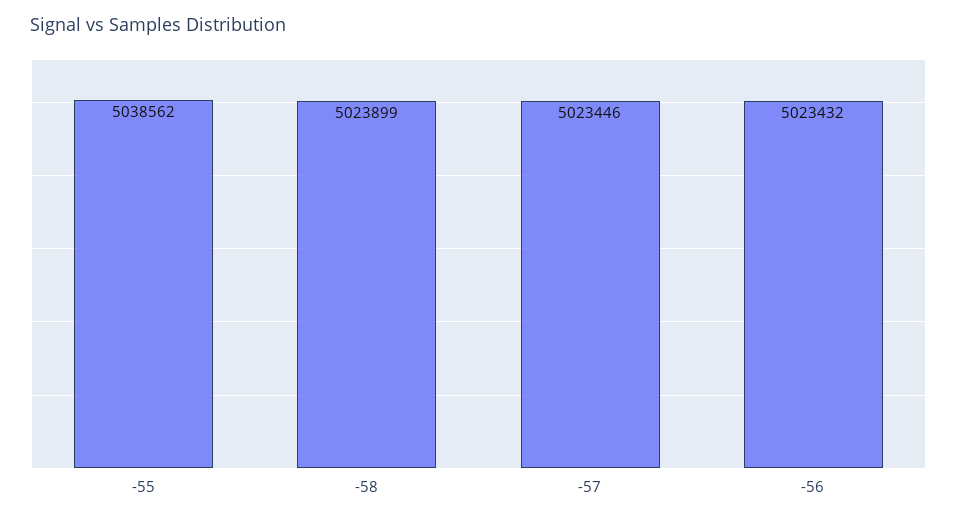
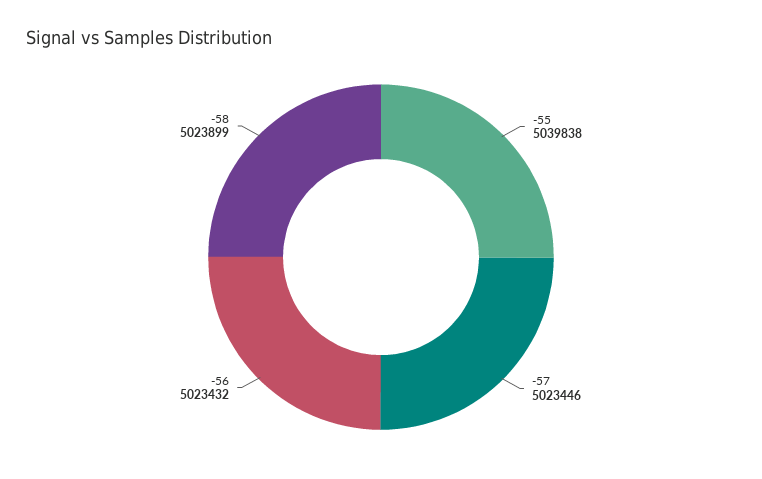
  {
-   "-55": 5038562,
+   "-55": 5039838,
    "-58": 5023899,
    "-57": 5023446,
    "-56": 5023432
  }

